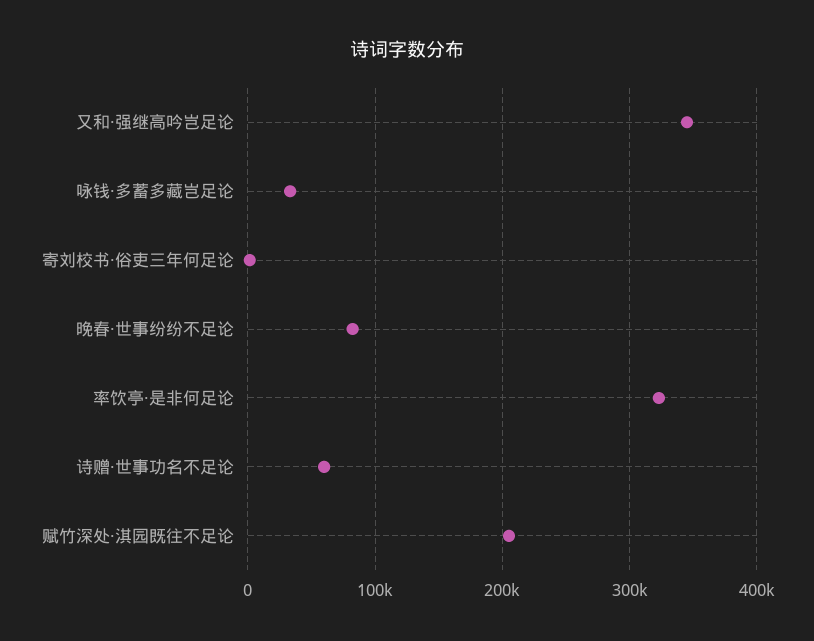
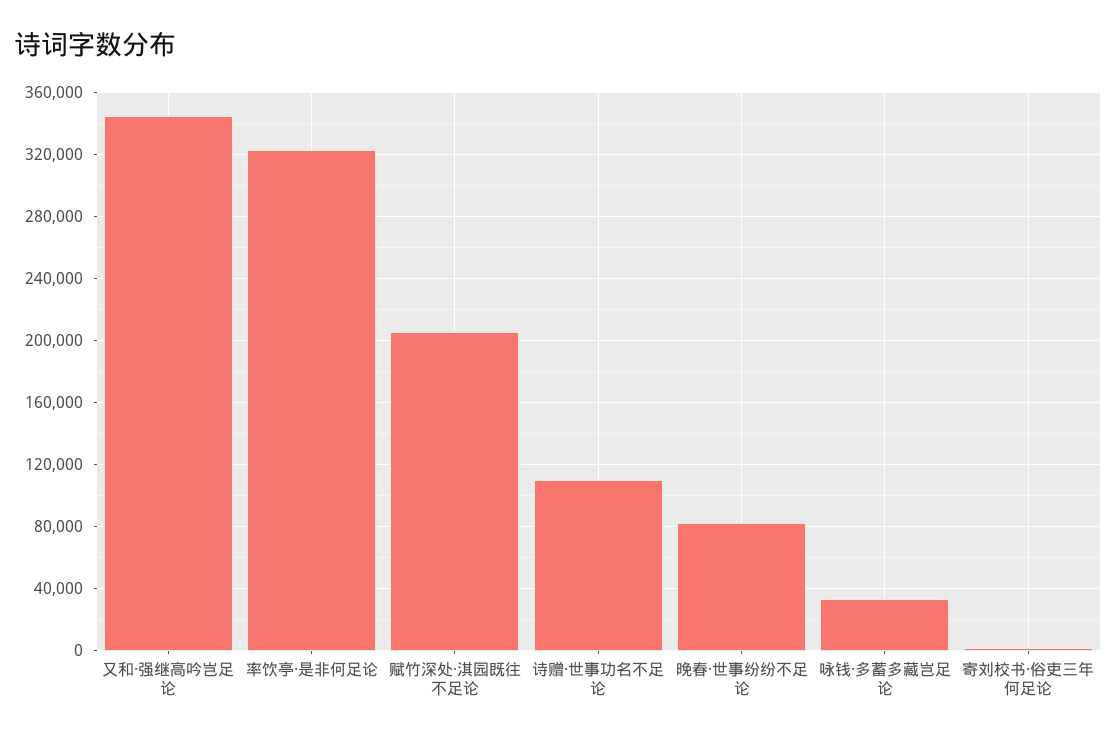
  {
    "又和·强继高吟岂足论": 345000,
    "咏钱·多蓄多藏岂足论": 35000,
    "寄刘校书·俗吏三年何足论": 0,
    "晚春·世事纷纷不足论": 80000,
    "率饮亭·是非何足论": 325000,
-   "诗赠·世事功名不足论": 60000,
+   "诗赠·世事功名不足论": 110000,
    "赋竹深处·淇园既往不足论": 205000
  }

